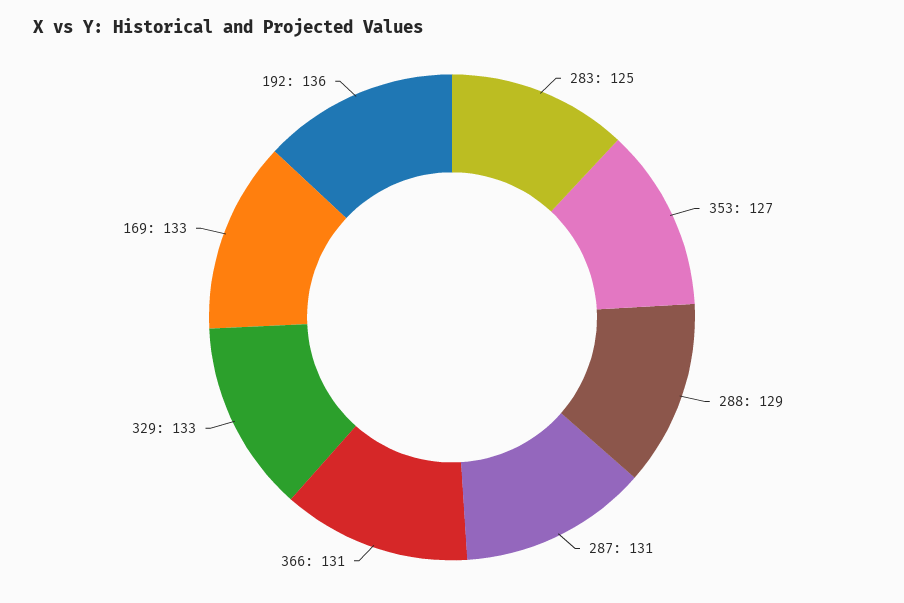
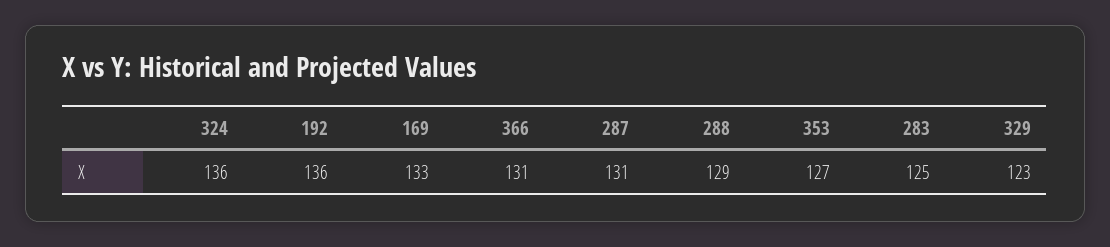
  {
    "283": 125,
    "353": 127,
    "288": 129,
    "287": 131,
    "366": 131,
-   "329": 133,
+   "329": 123,
    "169": 133,
-   "192": 136
+   "192": 136,
+   "324": 136
  }

